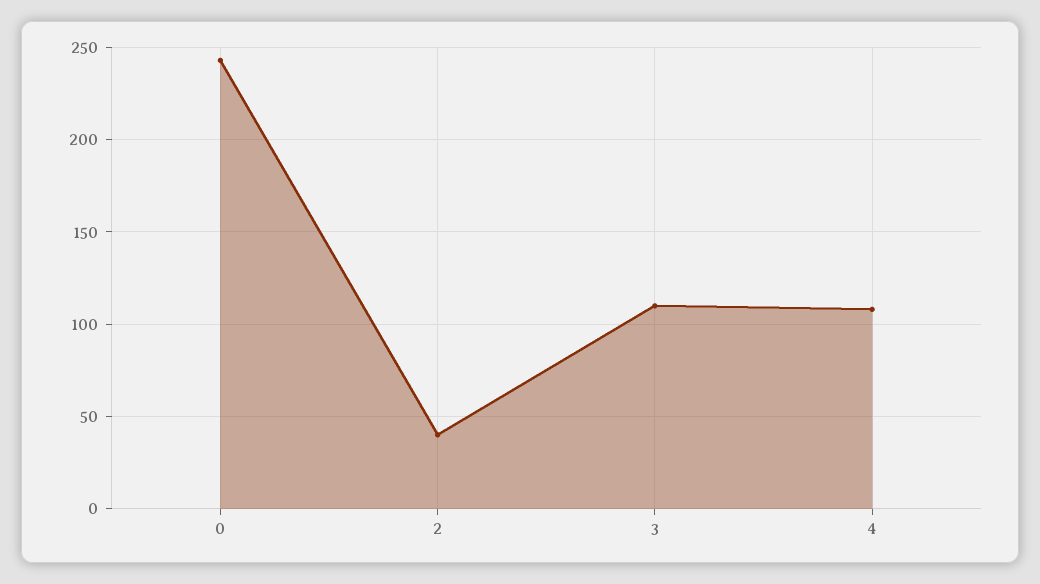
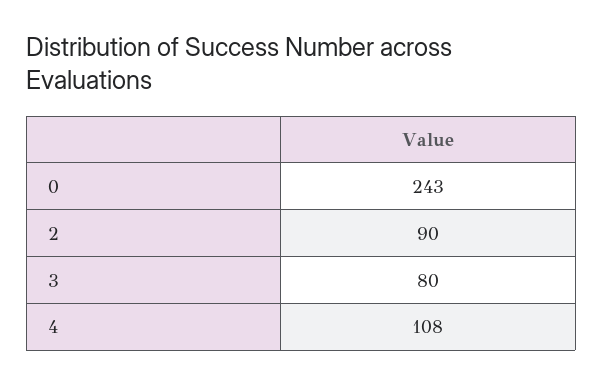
  {
    "0": 243,
-   "2": 40,
+   "2": 90,
-   "3": 110,
+   "3": 80,
    "4": 108
  }

